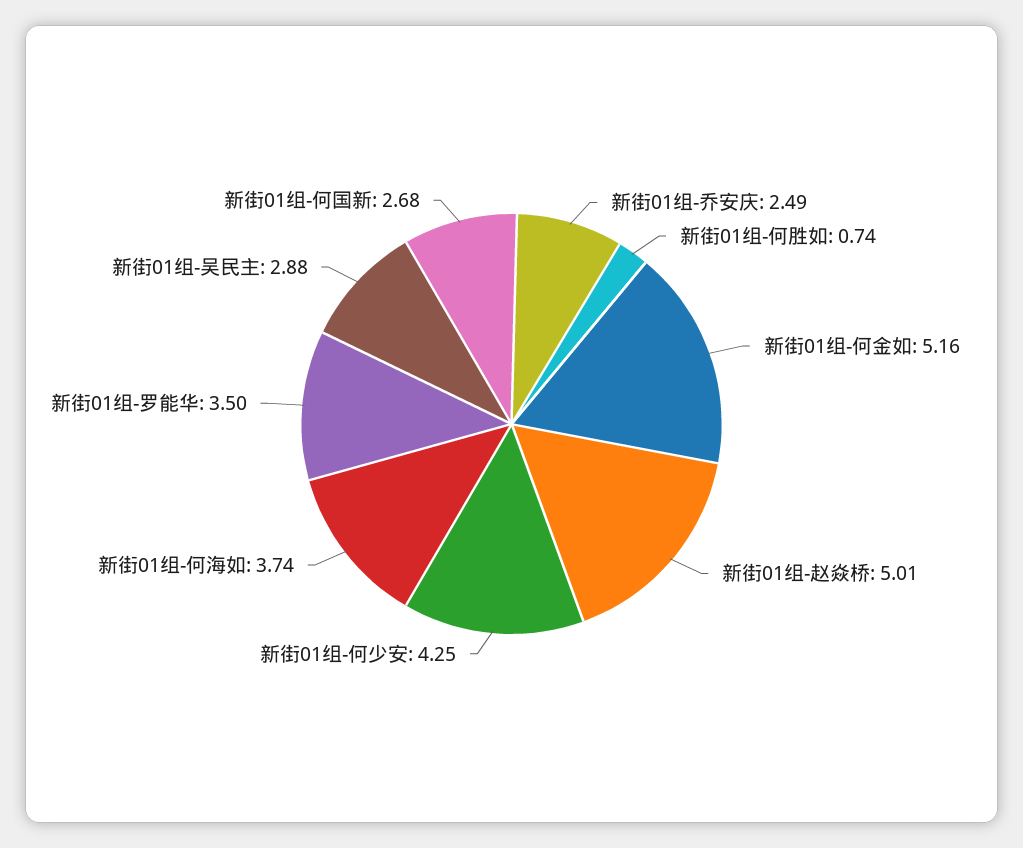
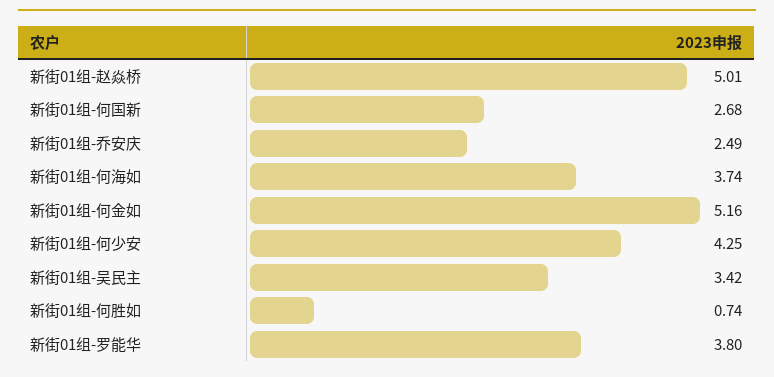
  {
    "新街01组-乔安庆": 2.49,
    "新街01组-何胜如": 0.74,
    "新街01组-何金如": 5.16,
    "新街01组-赵焱桥": 5.01,
    "新街01组-何少安": 4.25,
    "新街01组-何海如": 3.74,
-   "新街01组-罗能华": 3.5,
+   "新街01组-罗能华": 3.8,
-   "新街01组-吴民主": 2.88,
+   "新街01组-吴民主": 3.42,
    "新街01组-何国新": 2.68
  }

